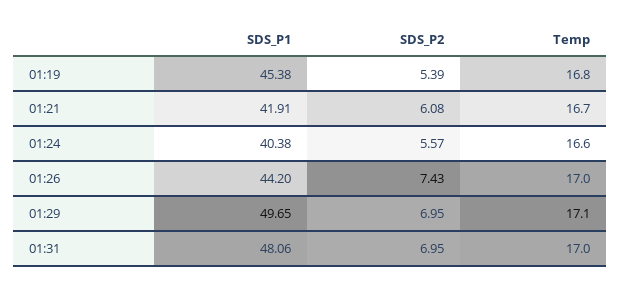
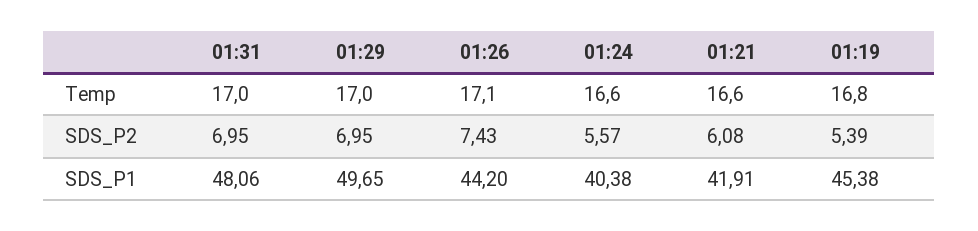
  {
    "SDS_P1": {
      "01:19": 45.38,
      "01:21": 41.91,
      "01:24": 40.38,
      "01:26": 44.2,
      "01:29": 49.65,
      "01:31": 48.06
    },
    "SDS_P2": {
      "01:19": 5.39,
      "01:21": 6.08,
      "01:24": 5.57,
      "01:26": 7.43,
      "01:29": 6.95,
      "01:31": 6.95
    },
    "Temp": {
      "01:19": 16.8,
-     "01:21": 16.7,
+     "01:21": 16.6,
      "01:24": 16.6,
-     "01:26": 17,
+     "01:26": 17.1,
-     "01:29": 17.1,
+     "01:29": 17,
      "01:31": 17
    }
  }

